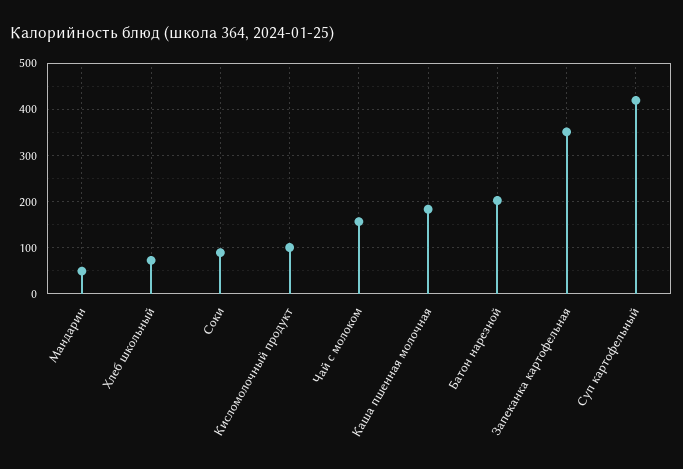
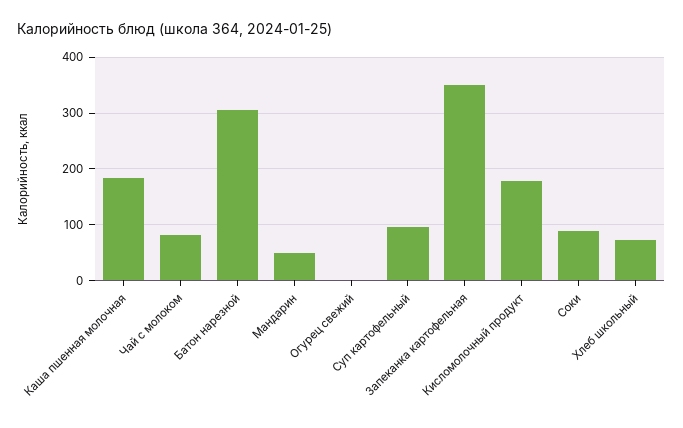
  {
    "Мандарин": 40,
    "Хлеб школьный": 80,
    "Соки": 80,
-   "Кисломолочный продукт": 100,
+   "Кисломолочный продукт": 180,
-   "Чай с молоком": 160,
+   "Чай с молоком": 80,
    "Каша пшенная молочная": 180,
-   "Батон нарезной": 200,
+   "Батон нарезной": 300,
    "Запеканка картофельная": 360,
-   "Суп картофельный": 420
+   "Суп картофельный": 100,
+   "Огурец свежий": 0
  }

